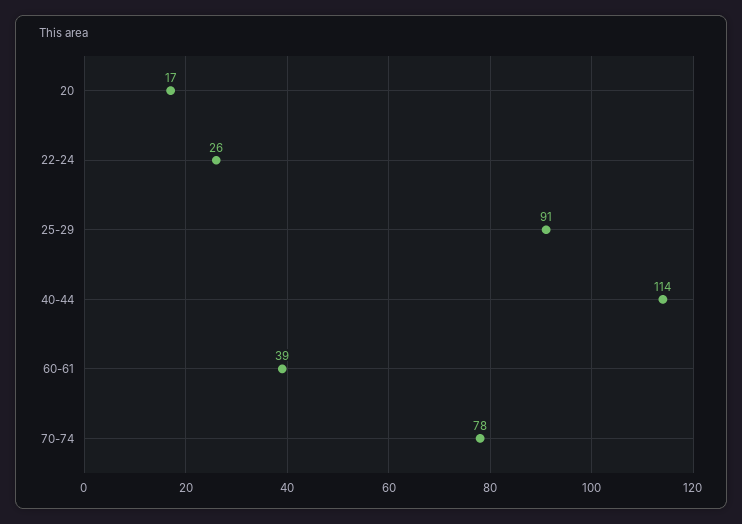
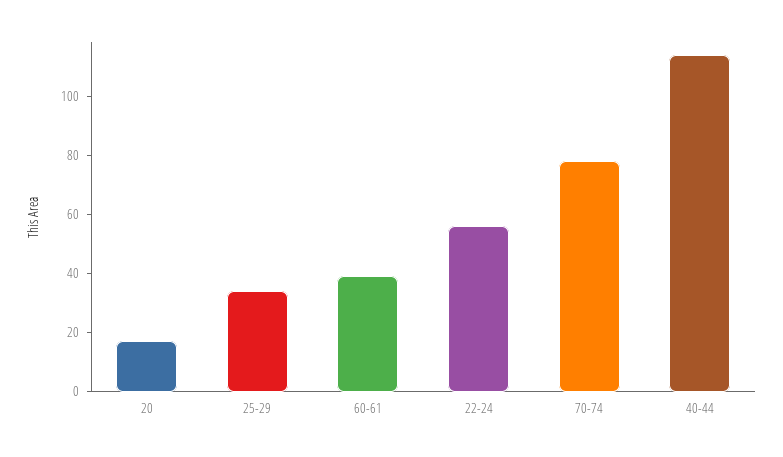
  {
    "20": 17,
-   "22-24": 26,
+   "22-24": 55,
-   "25-29": 91,
+   "25-29": 35,
    "40-44": 114,
    "60-61": 39,
    "70-74": 78
  }

